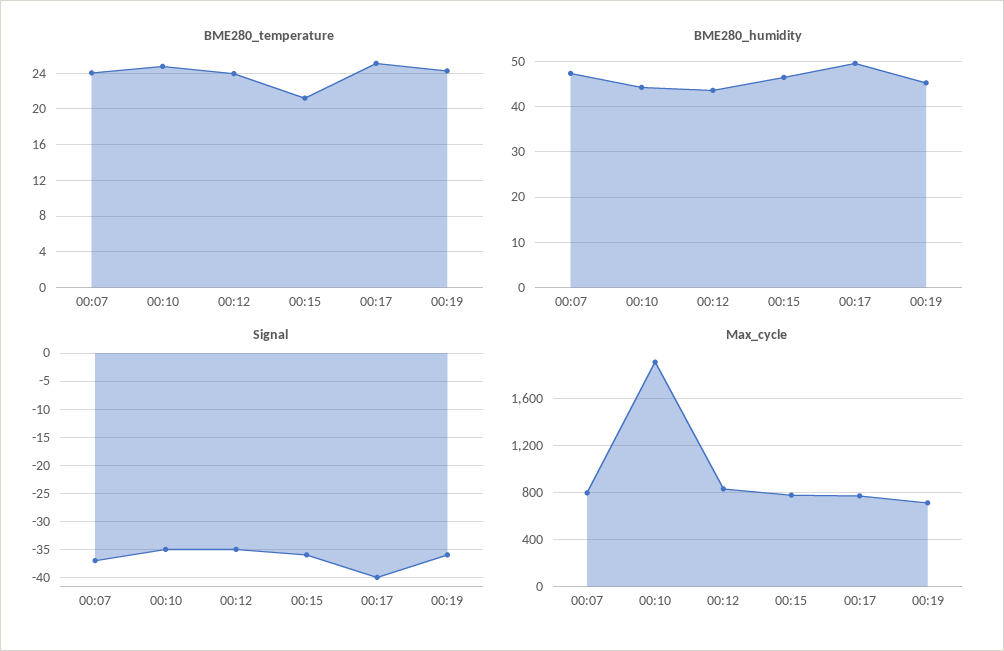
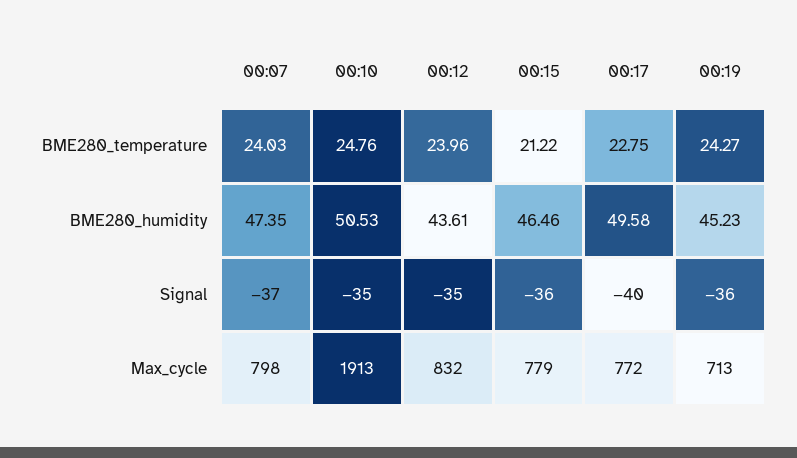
  {
    "BME280_temperature": {
      "00:07": 24.03,
      "00:10": 24.76,
      "00:12": 23.96,
      "00:15": 21.22,
-     "00:17": 25,
+     "00:17": 22.75,
      "00:19": 24.27
    },
    "BME280_humidity": {
      "00:07": 47.35,
-     "00:10": 44,
+     "00:10": 50.53,
      "00:12": 43.61,
      "00:15": 46.46,
      "00:17": 49.58,
      "00:19": 45.23
    },
    "Signal": {
      "00:07": -37,
      "00:10": -35,
      "00:12": -35,
      "00:15": -36,
      "00:17": -40,
      "00:19": -36
    },
    "Max_cycle": {
      "00:07": 798,
      "00:10": 1913,
      "00:12": 832,
      "00:15": 779,
      "00:17": 772,
      "00:19": 713
    }
  }

